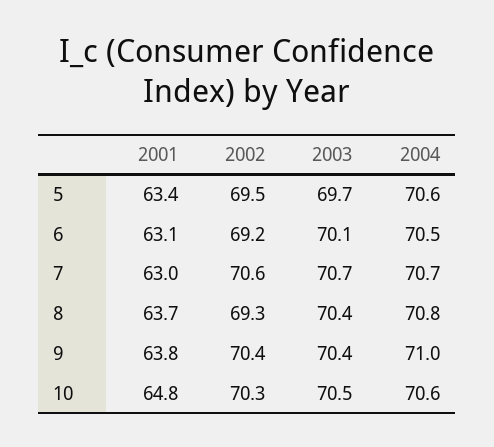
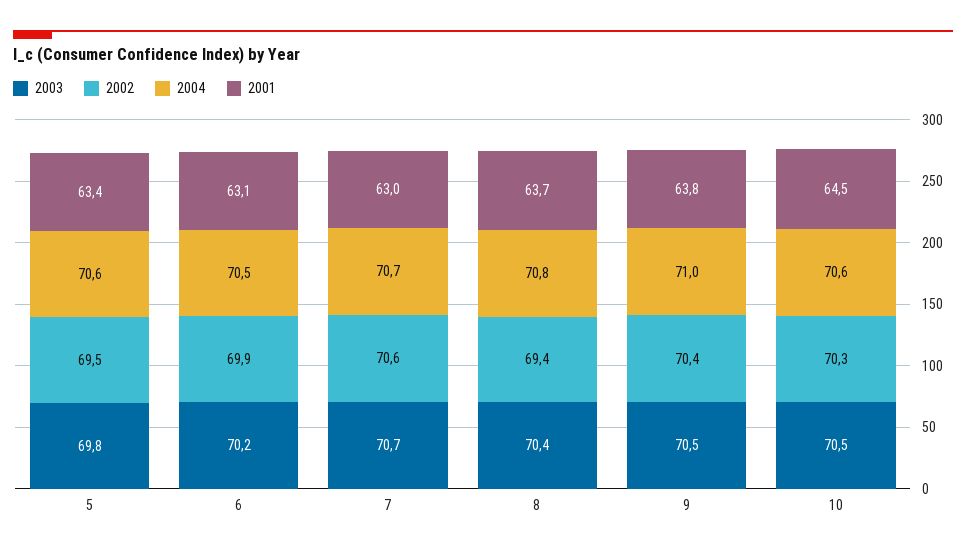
  {
    "2001": {
      "5": 63.4,
      "6": 63.1,
      "7": 63,
      "8": 63.7,
      "9": 63.8,
-     "10": 64.8
+     "10": 64.5
    },
    "2002": {
      "5": 69.5,
-     "6": 69.2,
+     "6": 69.9,
      "7": 70.6,
-     "8": 69.3,
+     "8": 69.4,
      "9": 70.4,
      "10": 70.3
    },
    "2003": {
-     "5": 69.7,
+     "5": 69.8,
-     "6": 70.1,
+     "6": 70.2,
      "7": 70.7,
      "8": 70.4,
-     "9": 70.4,
+     "9": 70.5,
      "10": 70.5
    },
    "2004": {
      "5": 70.6,
      "6": 70.5,
      "7": 70.7,
      "8": 70.8,
      "9": 71,
      "10": 70.6
    }
  }

